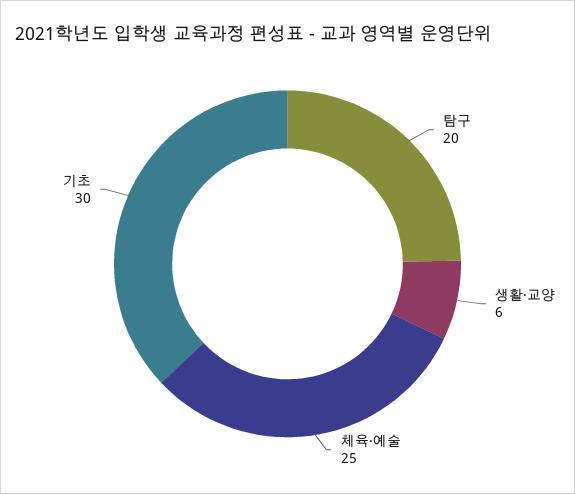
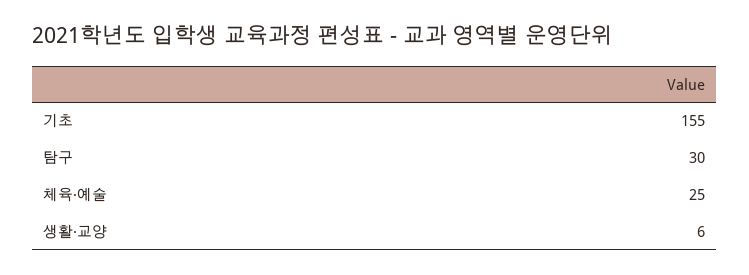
  {
-   "탐구": 20,
+   "탐구": 30,
    "생활·교양": 6,
    "체육·예술": 25,
-   "기초": 30
+   "기초": 155
  }

